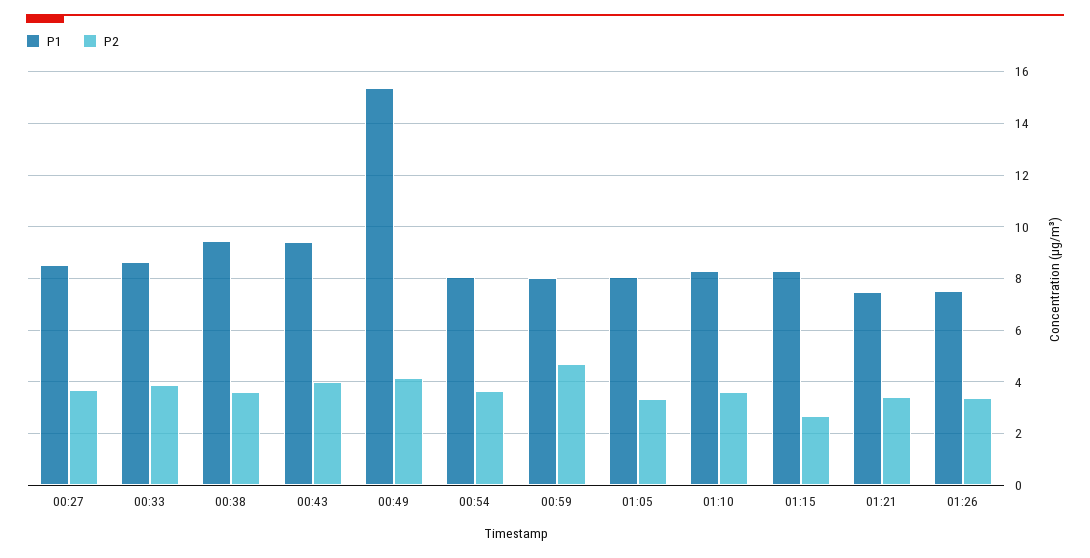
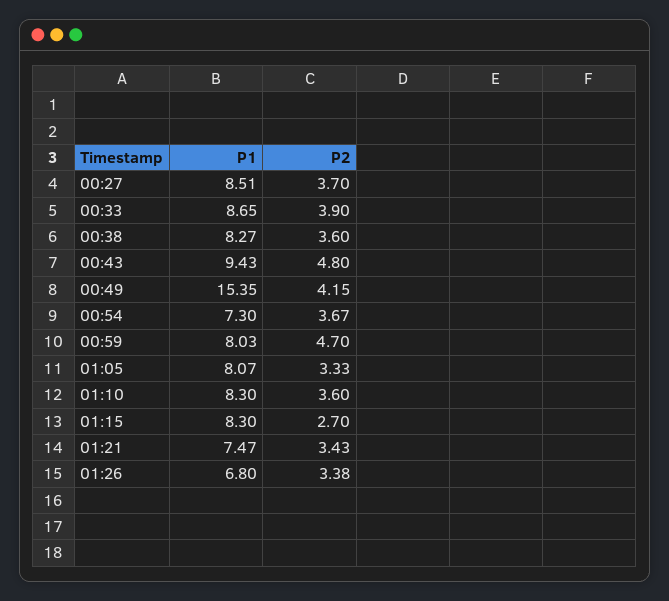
  {
    "P1": {
      "00:27": 8.51,
      "00:33": 8.65,
-     "00:38": 9.5,
+     "00:38": 8.27,
      "00:43": 9.43,
      "00:49": 15.35,
-     "00:54": 8,
+     "00:54": 7.3,
      "00:59": 8.03,
      "01:05": 8.07,
      "01:10": 8.3,
      "01:15": 8.3,
      "01:21": 7.47,
-     "01:26": 7.5
+     "01:26": 6.8
    },
    "P2": {
      "00:27": 3.7,
      "00:33": 3.9,
      "00:38": 3.6,
-     "00:43": 4,
+     "00:43": 4.8,
      "00:49": 4.15,
      "00:54": 3.67,
      "00:59": 4.7,
      "01:05": 3.33,
      "01:10": 3.6,
      "01:15": 2.7,
      "01:21": 3.43,
      "01:26": 3.38
    }
  }

